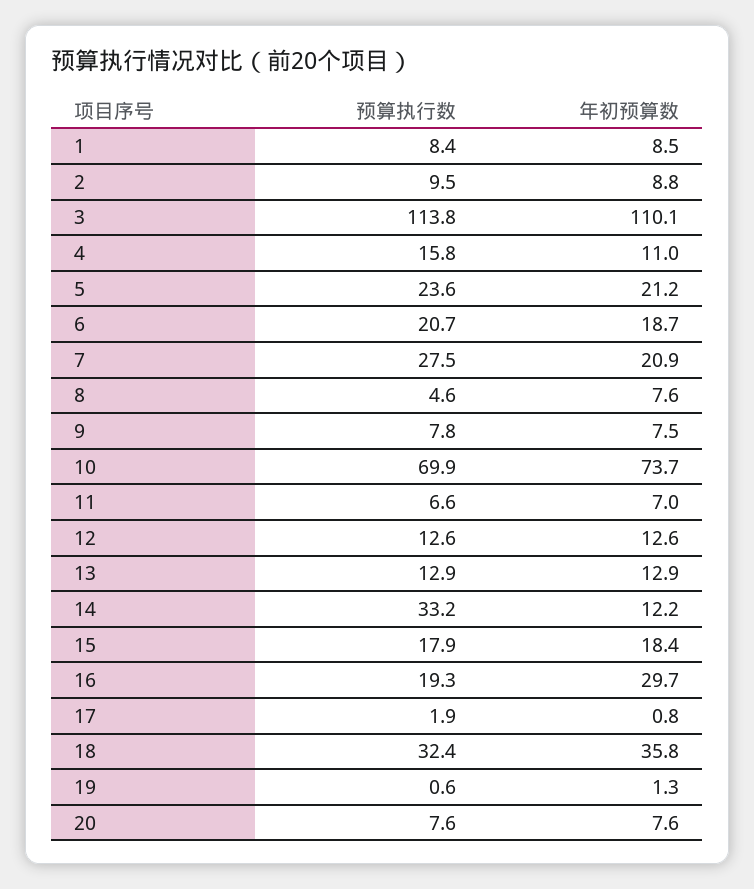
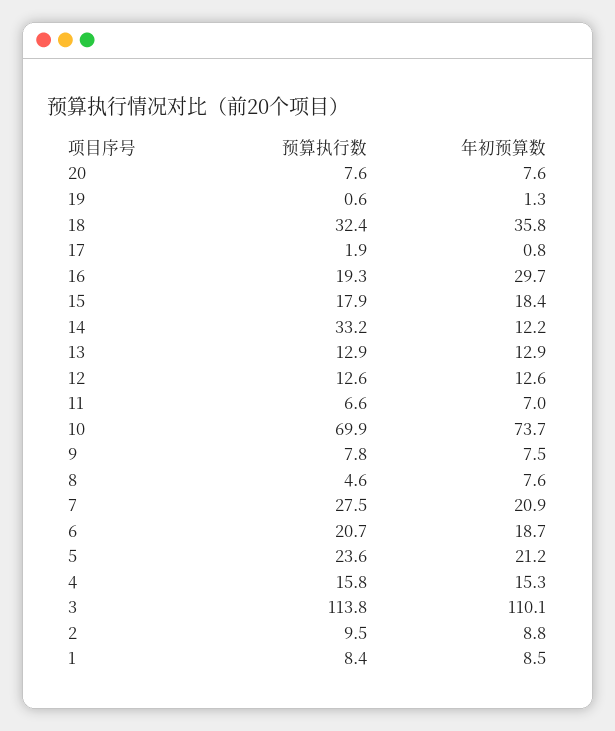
  {
    "预算执行数": {
      "1": 8.4,
      "2": 9.5,
      "3": 113.8,
      "4": 15.8,
      "5": 23.6,
      "6": 20.7,
      "7": 27.5,
      "8": 4.6,
      "9": 7.8,
      "10": 69.9,
      "11": 6.6,
      "12": 12.6,
      "13": 12.9,
      "14": 33.2,
      "15": 17.9,
      "16": 19.3,
      "17": 1.9,
      "18": 32.4,
      "19": 0.6,
      "20": 7.6
    },
    "年初预算数": {
      "1": 8.5,
      "2": 8.8,
      "3": 110.1,
-     "4": 11,
+     "4": 15.3,
      "5": 21.2,
      "6": 18.7,
      "7": 20.9,
      "8": 7.6,
      "9": 7.5,
      "10": 73.7,
      "11": 7,
      "12": 12.6,
      "13": 12.9,
      "14": 12.2,
      "15": 18.4,
      "16": 29.7,
      "17": 0.8,
      "18": 35.8,
      "19": 1.3,
      "20": 7.6
    }
  }

